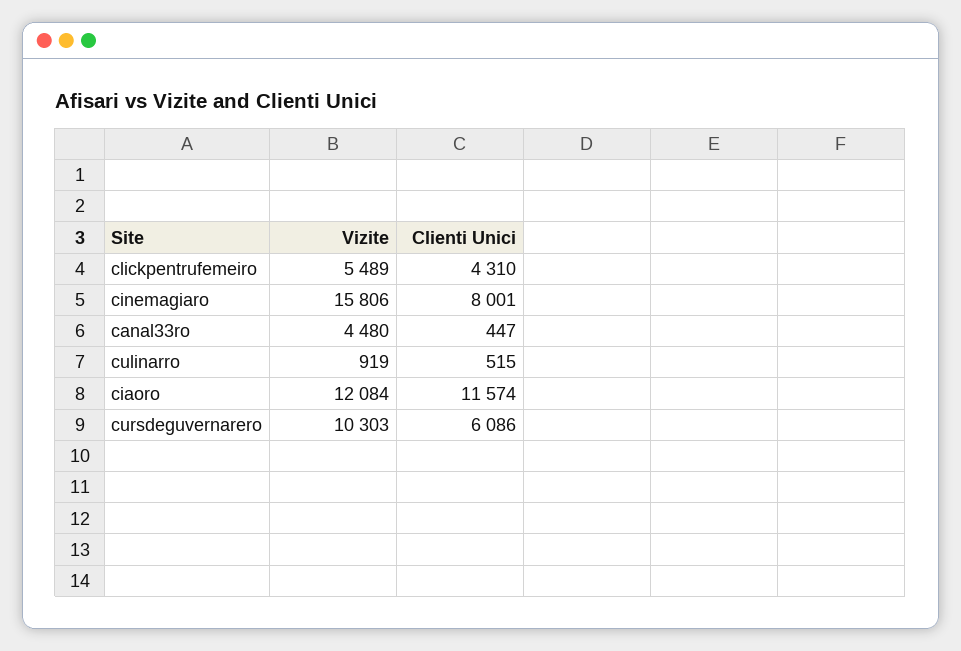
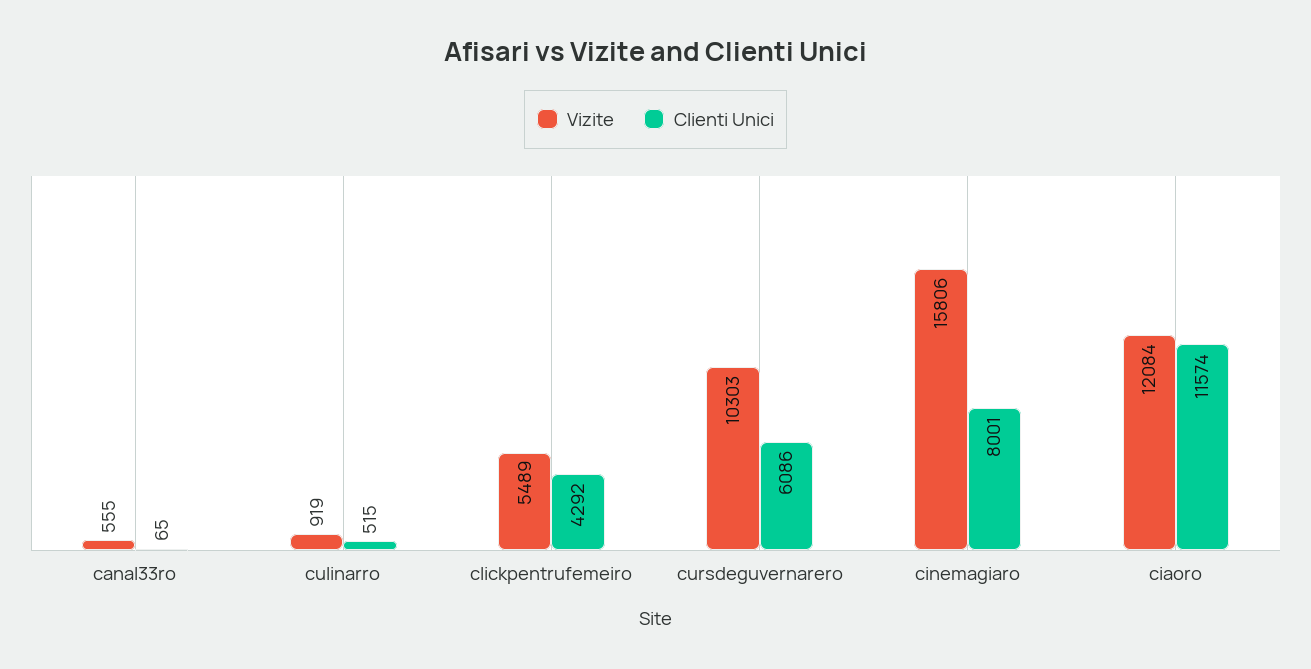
  {
    "Vizite": {
      "clickpentrufemeiro": 5489,
      "cinemagiaro": 15806,
-     "canal33ro": 4480,
+     "canal33ro": 555,
      "culinarro": 919,
      "ciaoro": 12084,
      "cursdeguvernarero": 10303
    },
    "Clienti Unici": {
-     "clickpentrufemeiro": 4310,
+     "clickpentrufemeiro": 4292,
      "cinemagiaro": 8001,
-     "canal33ro": 447,
+     "canal33ro": 65,
      "culinarro": 515,
      "ciaoro": 11574,
      "cursdeguvernarero": 6086
    }
  }

